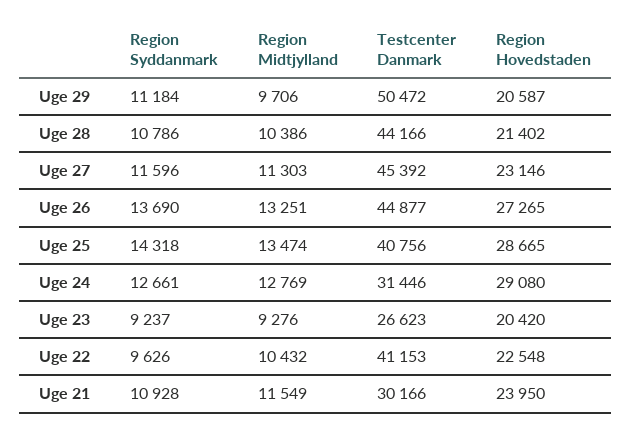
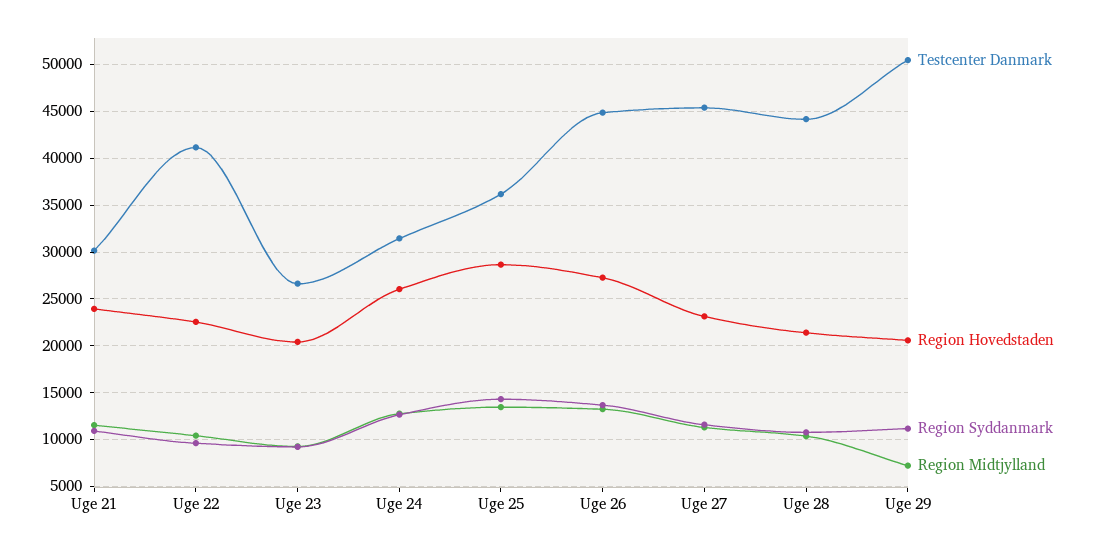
  {
    "Region Syddanmark": {
      "Uge 29": 11184,
      "Uge 28": 10786,
      "Uge 27": 11596,
      "Uge 26": 13690,
      "Uge 25": 14318,
      "Uge 24": 12661,
      "Uge 23": 9237,
      "Uge 22": 9626,
      "Uge 21": 10928
    },
    "Region Midtjylland": {
-     "Uge 29": 9706,
+     "Uge 29": 7000,
      "Uge 28": 10386,
      "Uge 27": 11303,
      "Uge 26": 13251,
      "Uge 25": 13474,
      "Uge 24": 12769,
      "Uge 23": 9276,
      "Uge 22": 10432,
      "Uge 21": 11549
    },
    "Testcenter Danmark": {
      "Uge 29": 50472,
      "Uge 28": 44166,
      "Uge 27": 45392,
      "Uge 26": 44877,
-     "Uge 25": 40756,
+     "Uge 25": 36000,
      "Uge 24": 31446,
      "Uge 23": 26623,
      "Uge 22": 41153,
      "Uge 21": 30166
    },
    "Region Hovedstaden": {
      "Uge 29": 20587,
      "Uge 28": 21402,
      "Uge 27": 23146,
      "Uge 26": 27265,
      "Uge 25": 28665,
-     "Uge 24": 29080,
+     "Uge 24": 26000,
      "Uge 23": 20420,
      "Uge 22": 22548,
      "Uge 21": 23950
    }
  }

